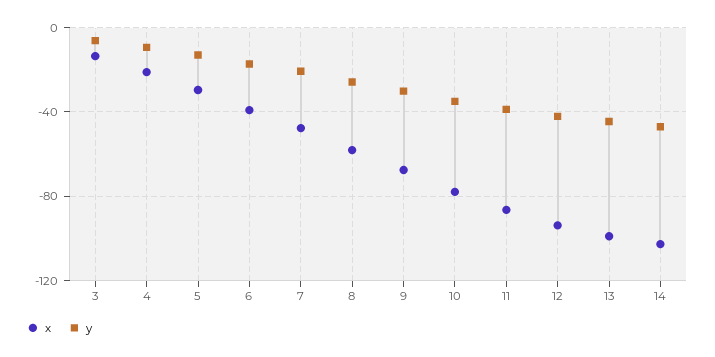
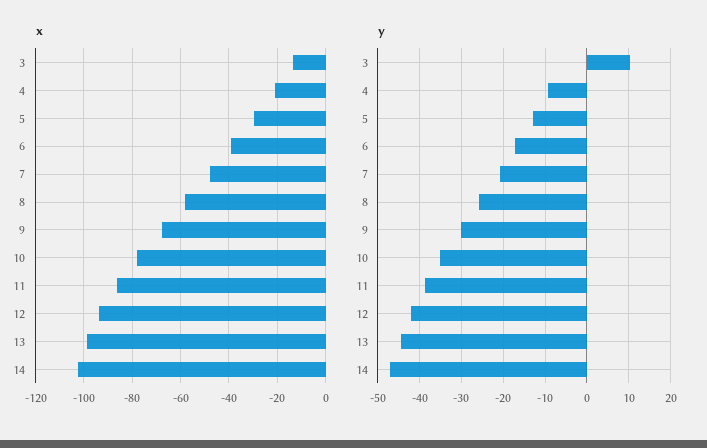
  {
    "x": {
      "3": -12.5,
      "4": -20,
      "5": -30,
      "6": -40,
      "7": -47.5,
      "8": -57.5,
      "9": -67.5,
      "10": -77.5,
      "11": -87.5,
      "12": -92.5,
      "13": -100,
      "14": -102.5
    },
    "y": {
-     "3": -5,
+     "3": 10,
      "4": -10,
      "5": -14,
      "6": -18,
      "7": -20,
      "8": -26,
      "9": -30,
      "10": -36,
      "11": -38,
      "12": -42,
      "13": -44,
      "14": -48
    }
  }

